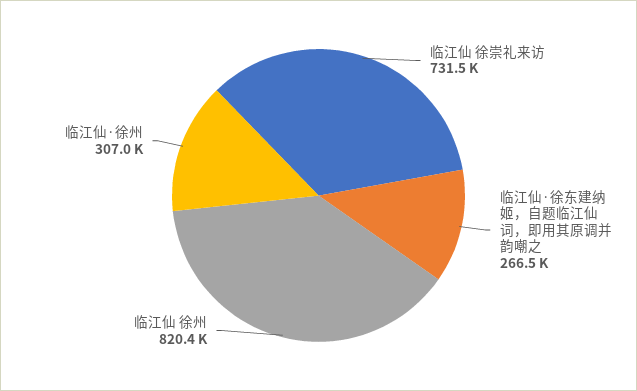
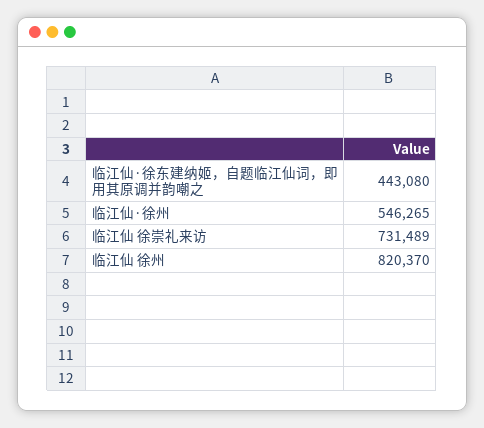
  {
    "临江仙 徐崇礼来访": 731489,
-   "临江仙·徐东建纳姬，自题临江仙词，即用其原调并韵嘲之": 266500,
+   "临江仙·徐东建纳姬，自题临江仙词，即用其原调并韵嘲之": 443080,
    "临江仙 徐州": 820370,
-   "临江仙·徐州": 307000
+   "临江仙·徐州": 546265
  }

